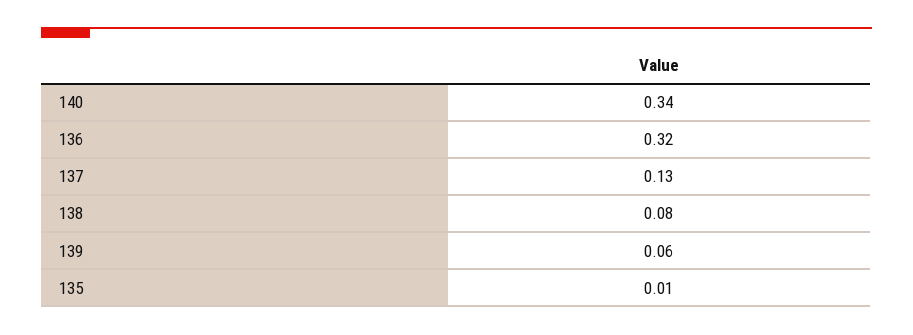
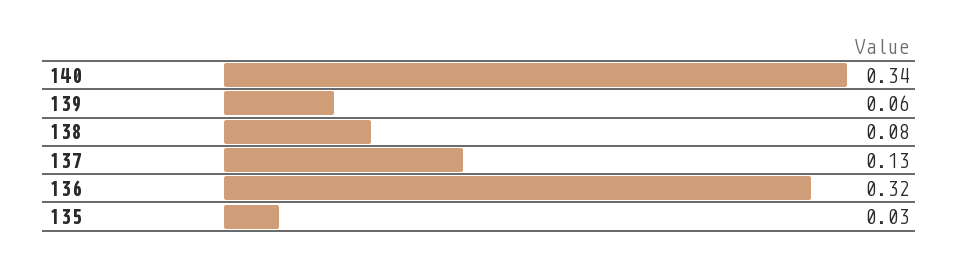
  {
    "140": 0.34,
    "136": 0.32,
    "137": 0.13,
    "138": 0.08,
    "139": 0.06,
-   "135": 0.01
+   "135": 0.03
  }

